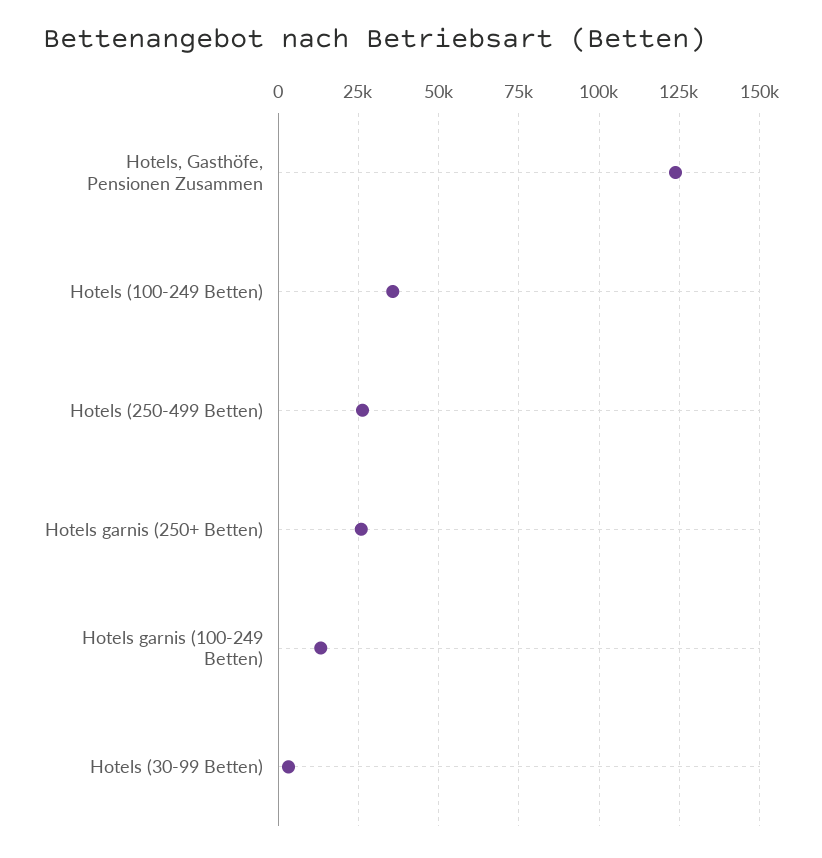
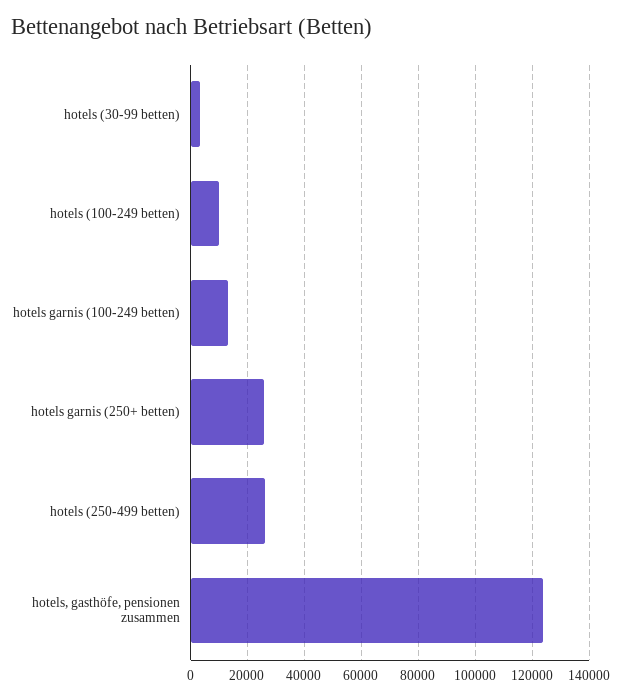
  {
    "Hotels, Gasthöfe, Pensionen Zusammen": 125000,
-   "Hotels (100-249 Betten)": 35000,
+   "Hotels (100-249 Betten)": 10000,
    "Hotels (250-499 Betten)": 27500,
    "Hotels garnis (250+ Betten)": 25000,
    "Hotels garnis (100-249 Betten)": 12500,
    "Hotels (30-99 Betten)": 2500
  }

